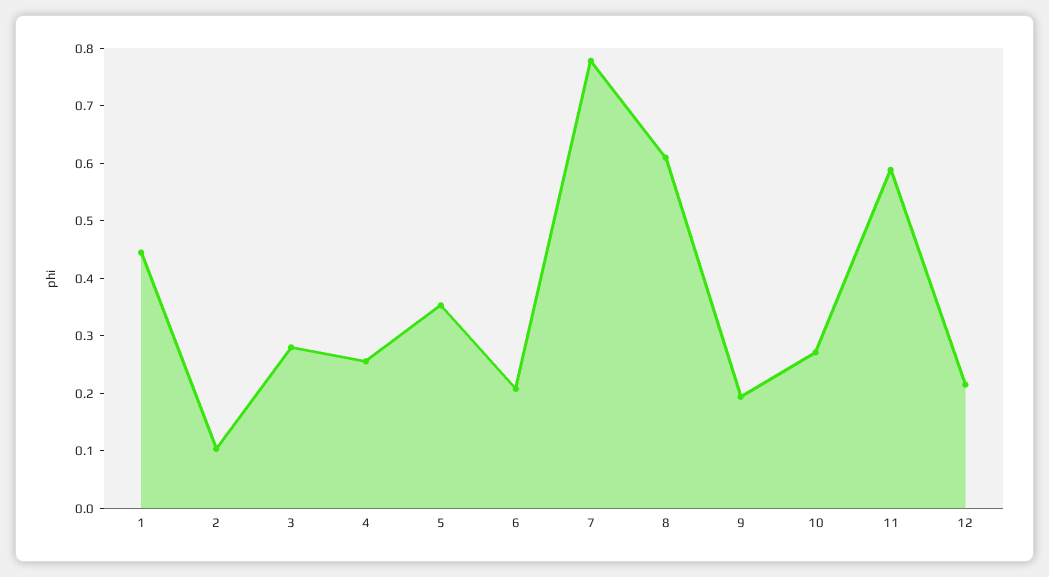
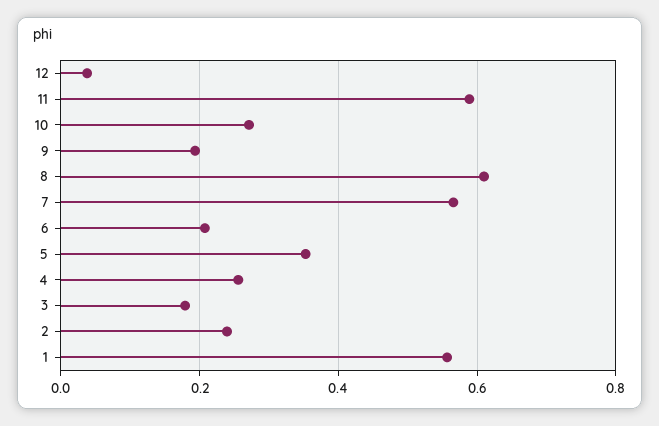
  {
-   "1": 0.44,
+   "1": 0.56,
-   "2": 0.1,
+   "2": 0.24,
-   "3": 0.28,
+   "3": 0.18,
    "4": 0.26,
    "5": 0.36,
    "6": 0.2,
-   "7": 0.78,
+   "7": 0.56,
    "8": 0.6,
    "9": 0.2,
    "10": 0.28,
    "11": 0.58,
-   "12": 0.22
+   "12": 0.04
  }

